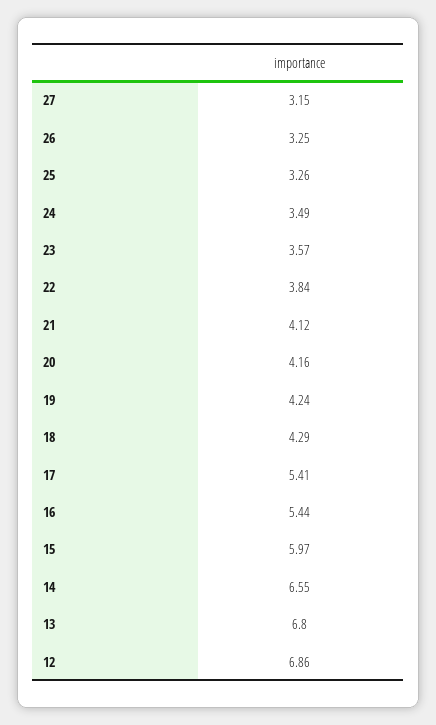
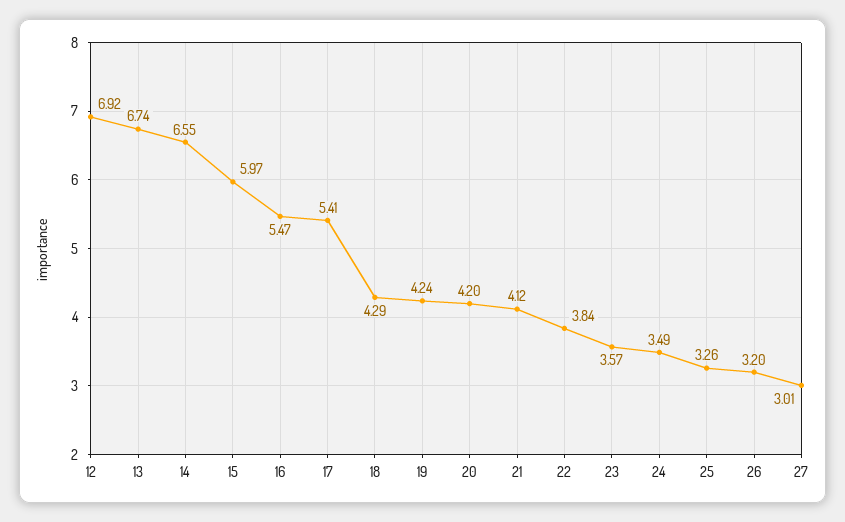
  {
-   "27": 3.15,
+   "27": 3.01,
-   "26": 3.25,
+   "26": 3.2,
    "25": 3.26,
    "24": 3.49,
    "23": 3.57,
    "22": 3.84,
    "21": 4.12,
-   "20": 4.16,
+   "20": 4.2,
    "19": 4.24,
    "18": 4.29,
    "17": 5.41,
-   "16": 5.44,
+   "16": 5.47,
    "15": 5.97,
    "14": 6.55,
-   "13": 6.8,
+   "13": 6.74,
-   "12": 6.86
+   "12": 6.92
  }

